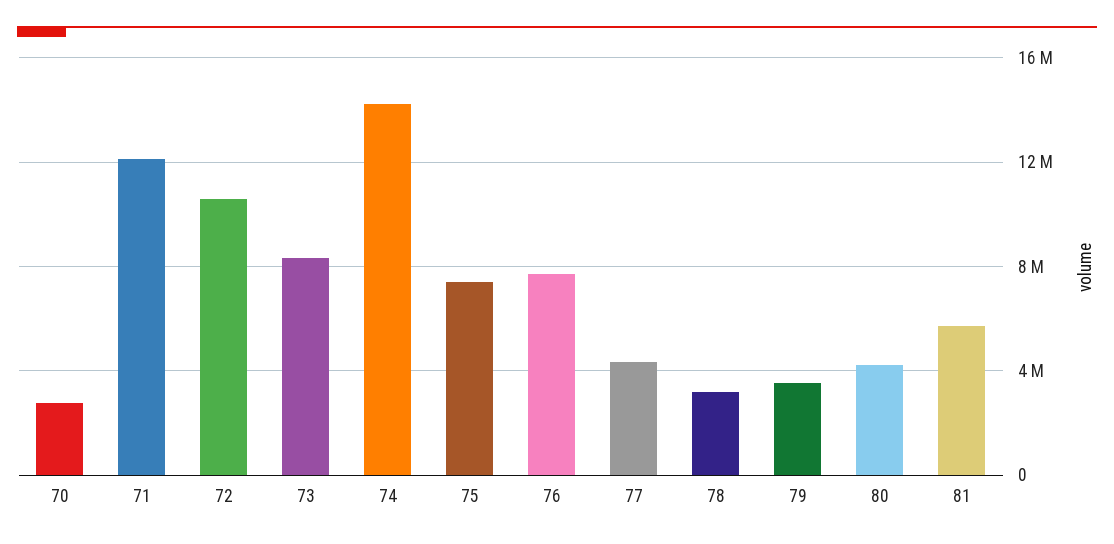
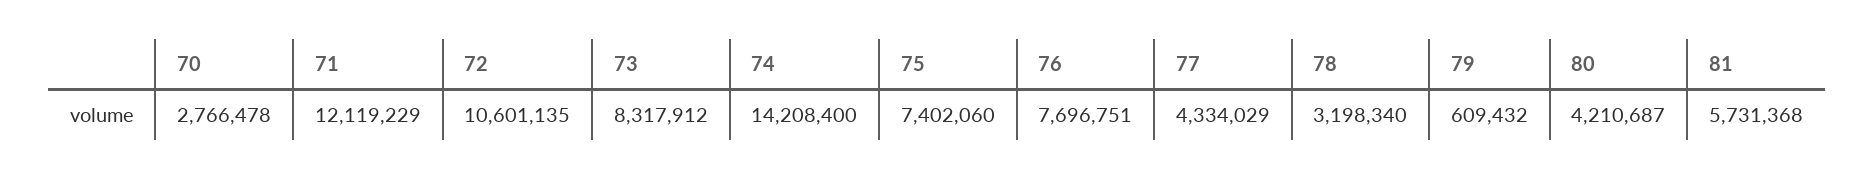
  {
    "70": 2766478,
    "71": 12119229,
    "72": 10601135,
    "73": 8317912,
    "74": 14208400,
    "75": 7402060,
    "76": 7696751,
    "77": 4334029,
    "78": 3198340,
-   "79": 3500000,
+   "79": 609432,
    "80": 4210687,
    "81": 5731368
  }

